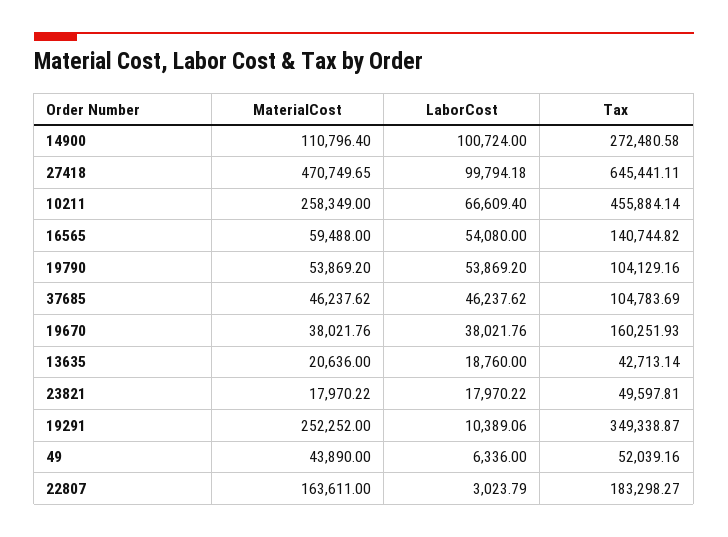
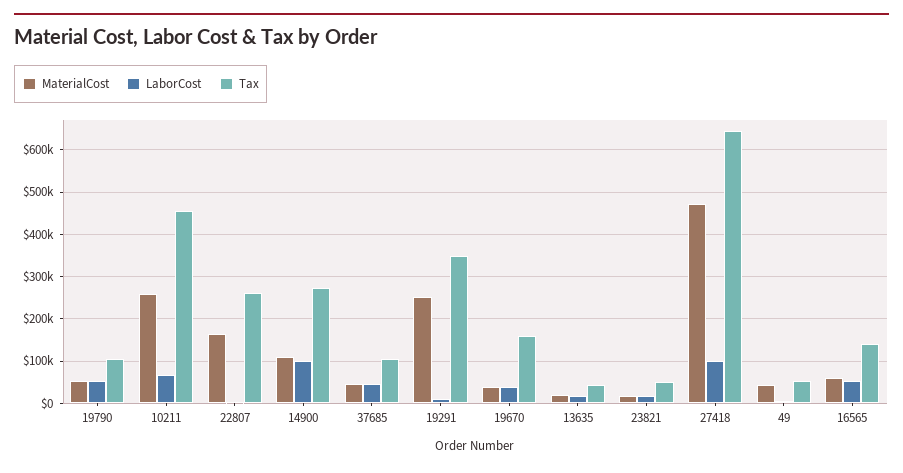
  {
    "MaterialCost": {
      "14900": 110796.4,
      "27418": 470749.65,
      "10211": 258349,
      "16565": 59488,
      "19790": 53869.2,
      "37685": 46237.62,
      "19670": 38021.76,
      "13635": 20636,
      "23821": 17970.22,
      "19291": 252252,
      "49": 43890,
      "22807": 163611
    },
    "LaborCost": {
      "14900": 100724,
      "27418": 99794.18,
      "10211": 66609.4,
      "16565": 54080,
      "19790": 53869.2,
      "37685": 46237.62,
      "19670": 38021.76,
      "13635": 18760,
      "23821": 17970.22,
      "19291": 10389.06,
      "49": 6336,
      "22807": 3023.79
    },
    "Tax": {
      "14900": 272480.58,
      "27418": 645441.11,
      "10211": 455884.14,
      "16565": 140744.82,
      "19790": 104129.16,
      "37685": 104783.69,
      "19670": 160251.93,
      "13635": 42713.14,
      "23821": 49597.81,
      "19291": 349338.87,
      "49": 52039.16,
-     "22807": 183298.27
+     "22807": 260000
    }
  }

